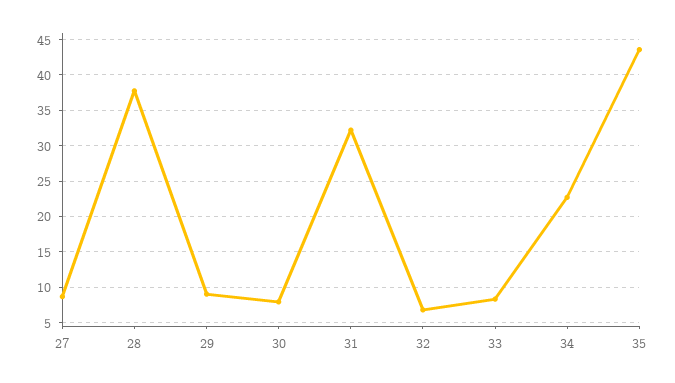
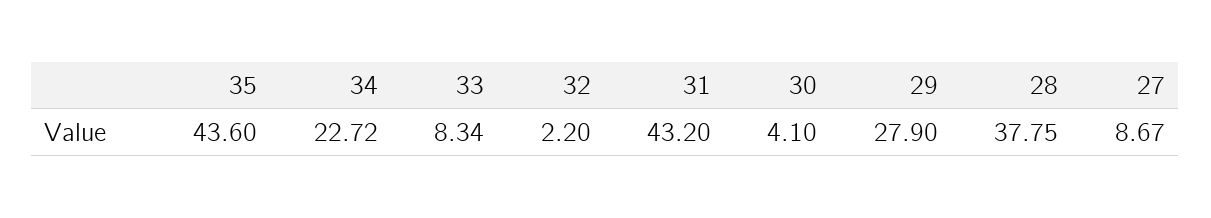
  {
    "27": 8.67,
    "28": 37.75,
-   "29": 9,
+   "29": 27.9,
-   "30": 8,
+   "30": 4.1,
-   "31": 32,
+   "31": 43.2,
-   "32": 7,
+   "32": 2.2,
    "33": 8.34,
    "34": 22.72,
    "35": 43.6
  }

